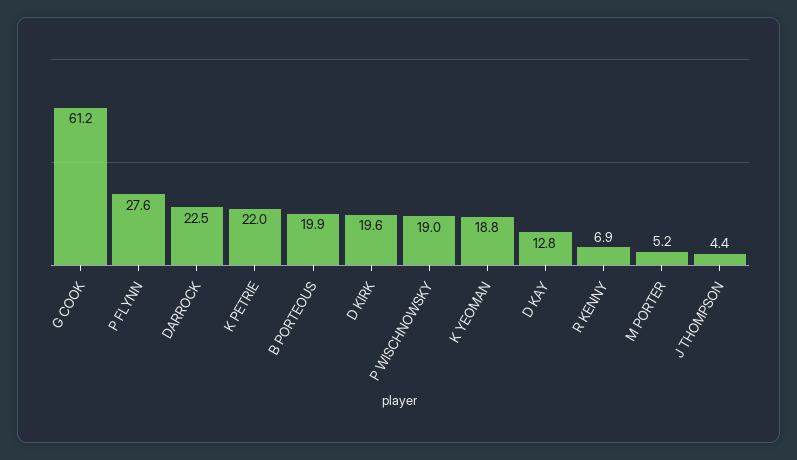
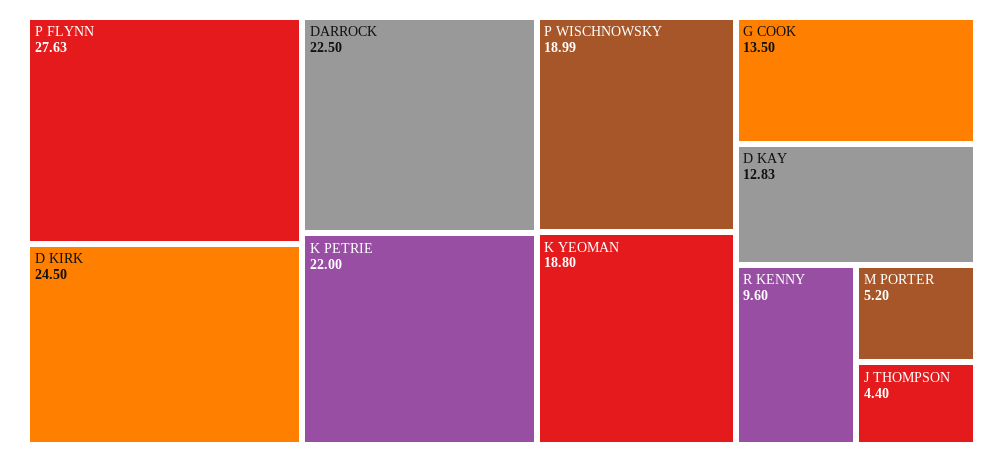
  {
-   "G COOK": 61.2,
+   "G COOK": 13.5,
    "P FLYNN": 27.63,
    "DARROCK": 22.5,
    "K PETRIE": 22,
-   "B PORTEOUS": 19.9,
-   "D KIRK": 19.6,
+   "D KIRK": 24.5,
    "P WISCHNOWSKY": 18.99,
    "K YEOMAN": 18.8,
    "D KAY": 12.83,
-   "R KENNY": 6.9,
+   "R KENNY": 9.6,
    "M PORTER": 5.2,
    "J THOMPSON": 4.4
  }

